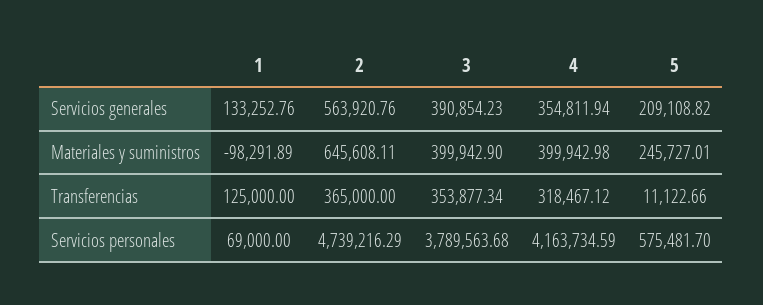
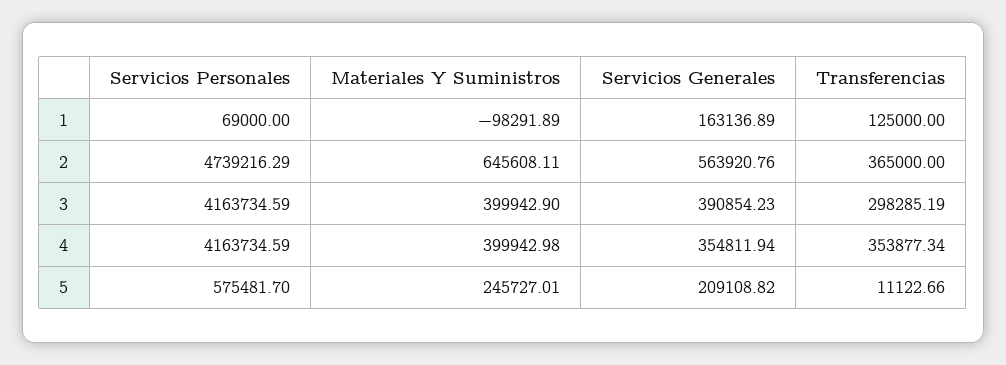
  {
    "1": {
-     "Servicios generales": 133252.76,
+     "Servicios generales": 163136.89,
      "Materiales y suministros": -98291.89,
      "Transferencias": 125000,
      "Servicios personales": 69000
    },
    "2": {
      "Servicios generales": 563920.76,
      "Materiales y suministros": 645608.11,
      "Transferencias": 365000,
      "Servicios personales": 4739216.29
    },
    "3": {
      "Servicios generales": 390854.23,
      "Materiales y suministros": 399942.9,
-     "Transferencias": 353877.34,
+     "Transferencias": 298285.19,
-     "Servicios personales": 3789563.68
+     "Servicios personales": 4163734.59
    },
    "4": {
      "Servicios generales": 354811.94,
      "Materiales y suministros": 399942.98,
-     "Transferencias": 318467.12,
+     "Transferencias": 353877.34,
      "Servicios personales": 4163734.59
    },
    "5": {
      "Servicios generales": 209108.82,
      "Materiales y suministros": 245727.01,
      "Transferencias": 11122.66,
      "Servicios personales": 575481.7
    }
  }

